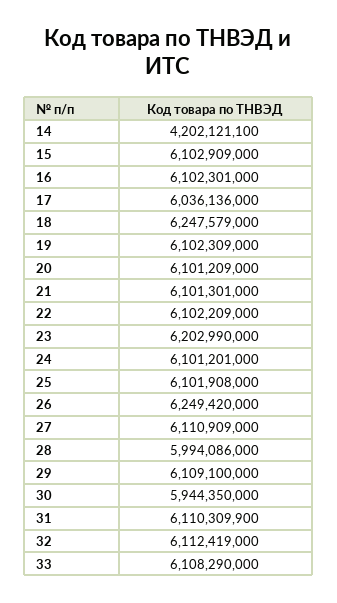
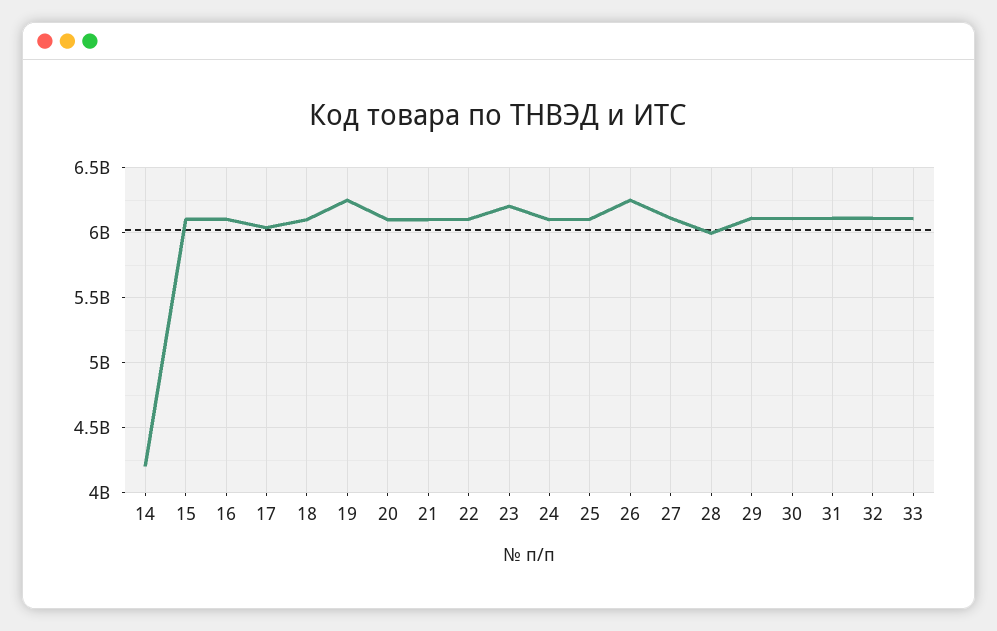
  {
    "14": 4202121100,
    "15": 6102909000,
    "16": 6102301000,
    "17": 6036136000,
-   "18": 6247579000,
+   "18": 6100000000,
-   "19": 6102309000,
+   "19": 6250000000,
    "20": 6101209000,
    "21": 6101301000,
    "22": 6102209000,
    "23": 6202990000,
    "24": 6101201000,
    "25": 6101908000,
    "26": 6249420000,
    "27": 6110909000,
    "28": 5994086000,
    "29": 6109100000,
-   "30": 5944350000,
+   "30": 6100000000,
    "31": 6110309900,
    "32": 6112419000,
    "33": 6108290000
  }

